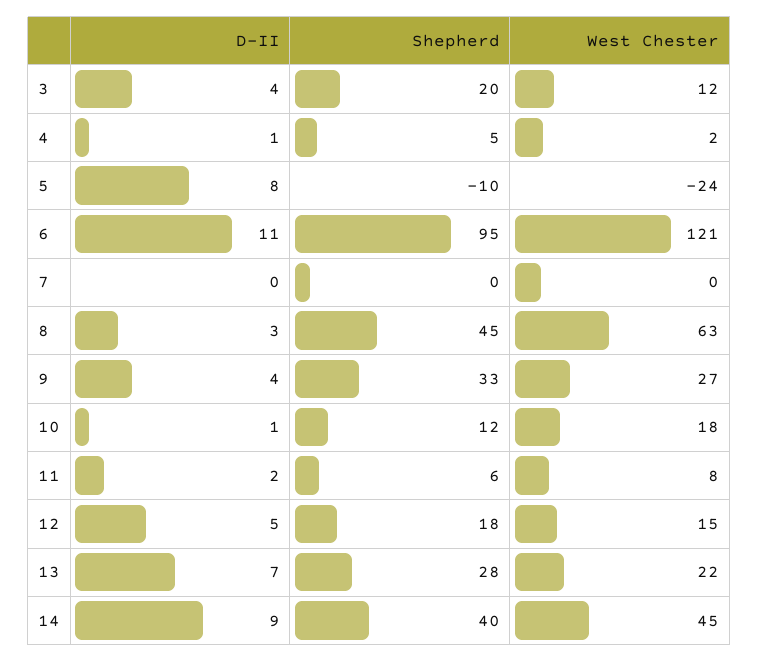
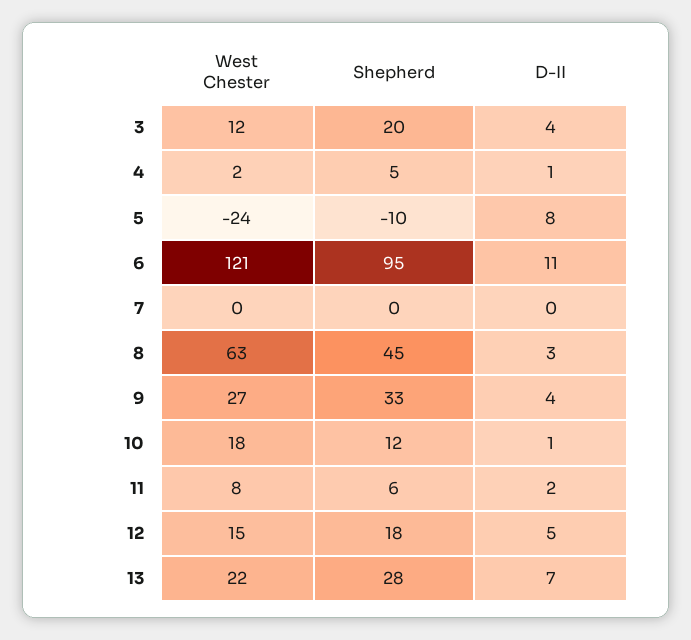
  {
    "D-II": {
      "3": 4,
      "4": 1,
      "5": 8,
      "6": 11,
      "7": 0,
      "8": 3,
      "9": 4,
      "10": 1,
      "11": 2,
      "12": 5,
-     "13": 7,
+     "13": 7
-     "14": 9
    },
    "Shepherd": {
      "3": 20,
      "4": 5,
      "5": -10,
      "6": 95,
      "7": 0,
      "8": 45,
      "9": 33,
      "10": 12,
      "11": 6,
      "12": 18,
-     "13": 28,
+     "13": 28
-     "14": 40
    },
    "West Chester": {
      "3": 12,
      "4": 2,
      "5": -24,
      "6": 121,
      "7": 0,
      "8": 63,
      "9": 27,
      "10": 18,
      "11": 8,
      "12": 15,
-     "13": 22,
+     "13": 22
-     "14": 45
    }
  }

